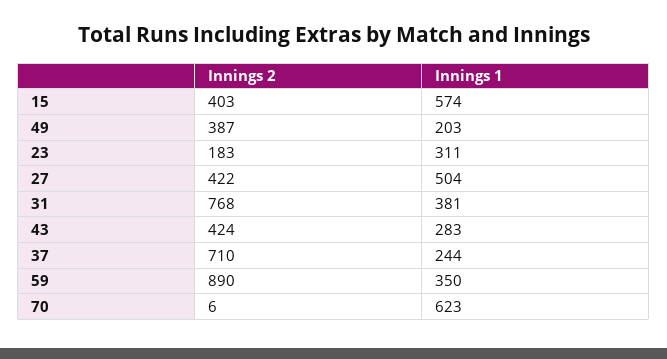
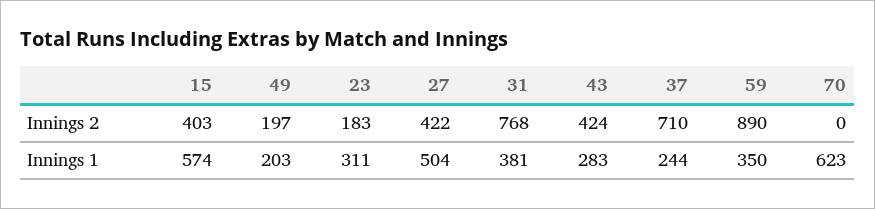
  {
    "Innings 2": {
      "15": 403,
-     "49": 387,
+     "49": 197,
      "23": 183,
      "27": 422,
      "31": 768,
      "43": 424,
      "37": 710,
      "59": 890,
-     "70": 6
+     "70": 0
    },
    "Innings 1": {
      "15": 574,
      "49": 203,
      "23": 311,
      "27": 504,
      "31": 381,
      "43": 283,
      "37": 244,
      "59": 350,
      "70": 623
    }
  }

